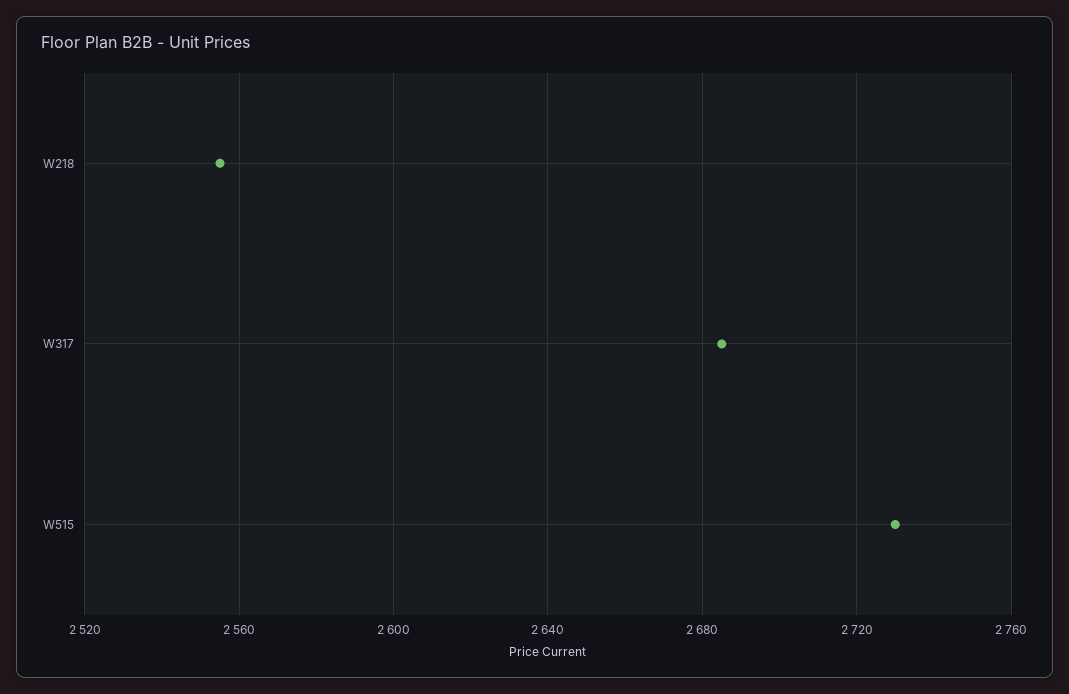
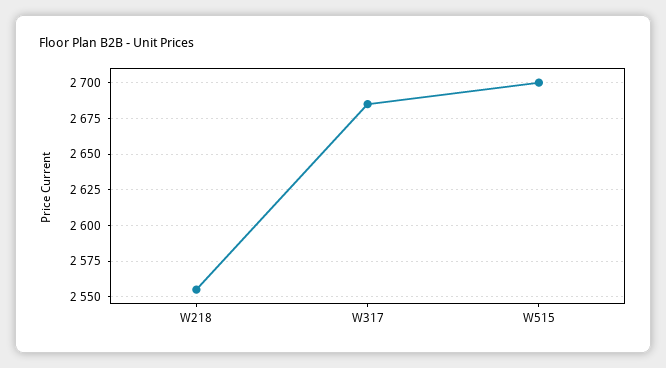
  {
    "W218": 2555,
    "W317": 2685,
-   "W515": 2730
+   "W515": 2700
  }

